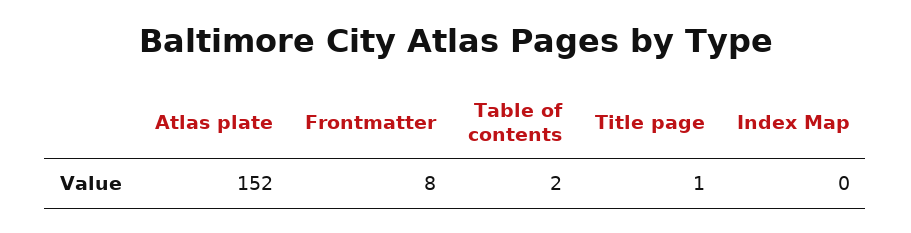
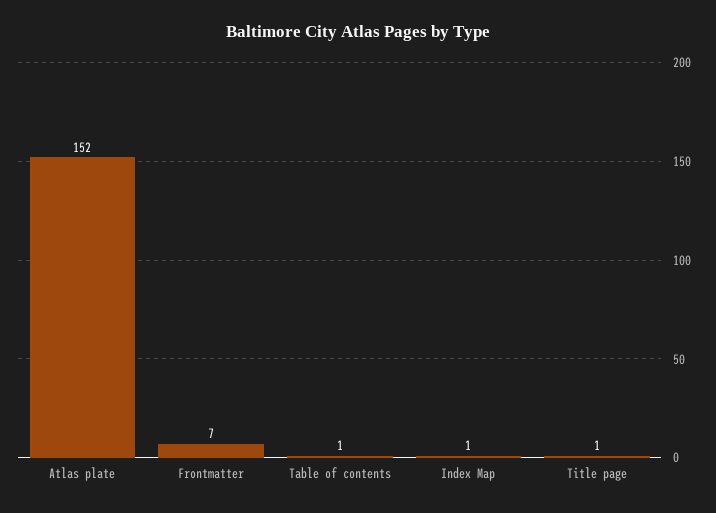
  {
    "Atlas plate": 152,
-   "Frontmatter": 8,
+   "Frontmatter": 7,
-   "Table of contents": 2,
+   "Table of contents": 1,
    "Title page": 1,
-   "Index Map": 0
+   "Index Map": 1
  }

